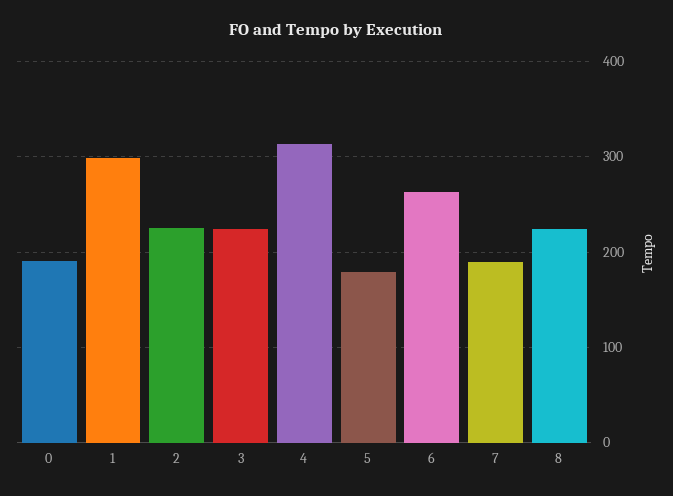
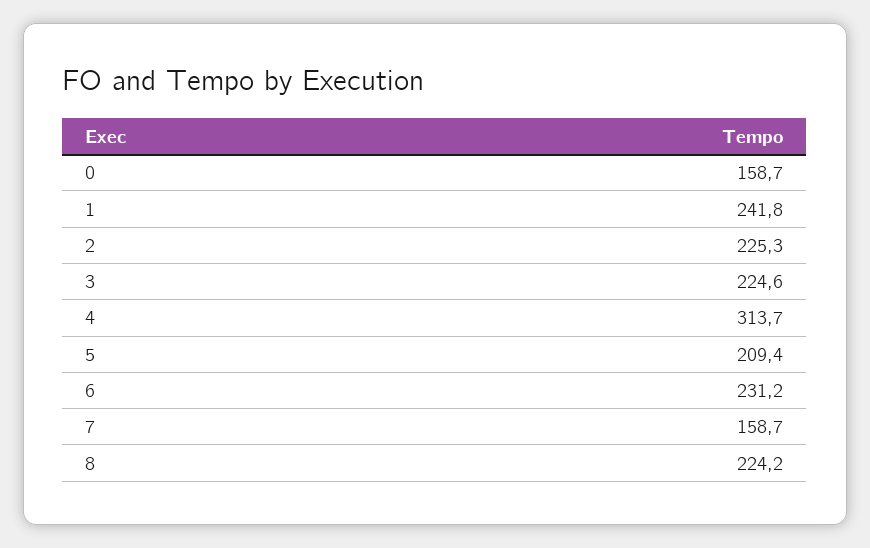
  {
-   "0": 190,
+   "0": 158.7,
-   "1": 300,
+   "1": 241.8,
    "2": 225.3,
    "3": 224.6,
    "4": 313.7,
-   "5": 180,
+   "5": 209.4,
-   "6": 260,
+   "6": 231.2,
-   "7": 190,
+   "7": 158.7,
    "8": 224.2
  }

